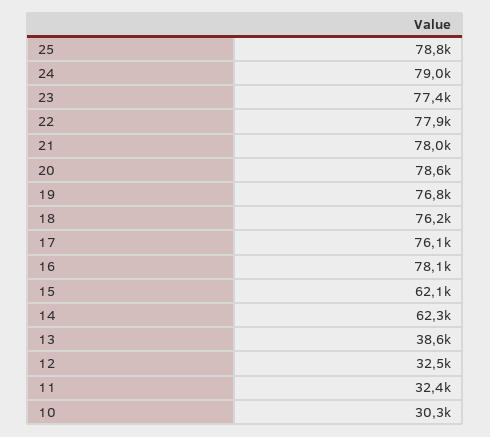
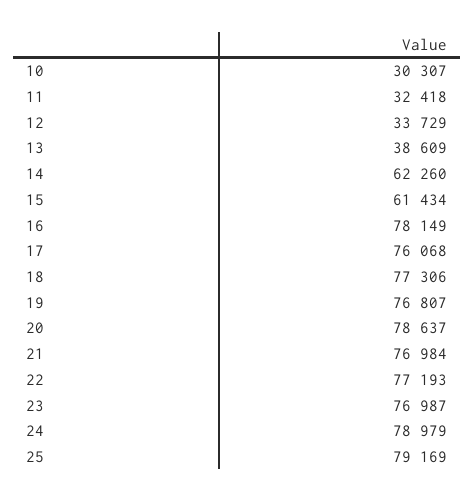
  {
-   "25": 78800,
+   "25": 79169,
    "24": 78979,
-   "23": 77400,
+   "23": 76987,
-   "22": 77900,
+   "22": 77193,
-   "21": 78000,
+   "21": 76984,
    "20": 78637,
    "19": 76807,
-   "18": 76200,
+   "18": 77306,
    "17": 76068,
    "16": 78149,
-   "15": 62100,
+   "15": 61434,
    "14": 62260,
    "13": 38609,
-   "12": 32500,
+   "12": 33729,
    "11": 32418,
    "10": 30307
  }

